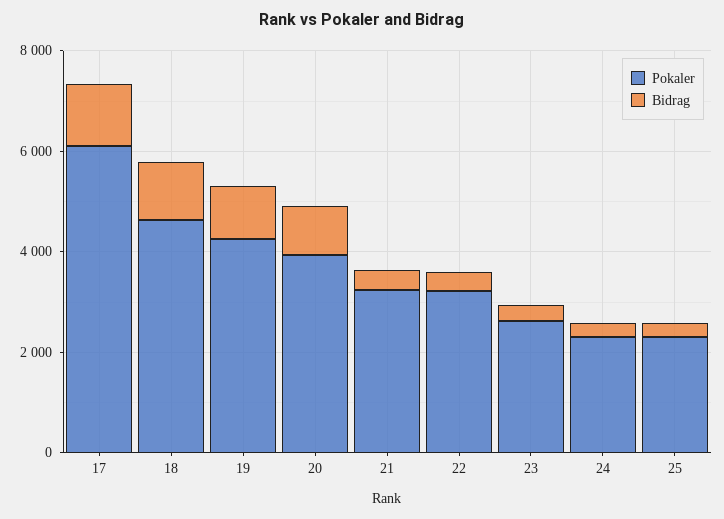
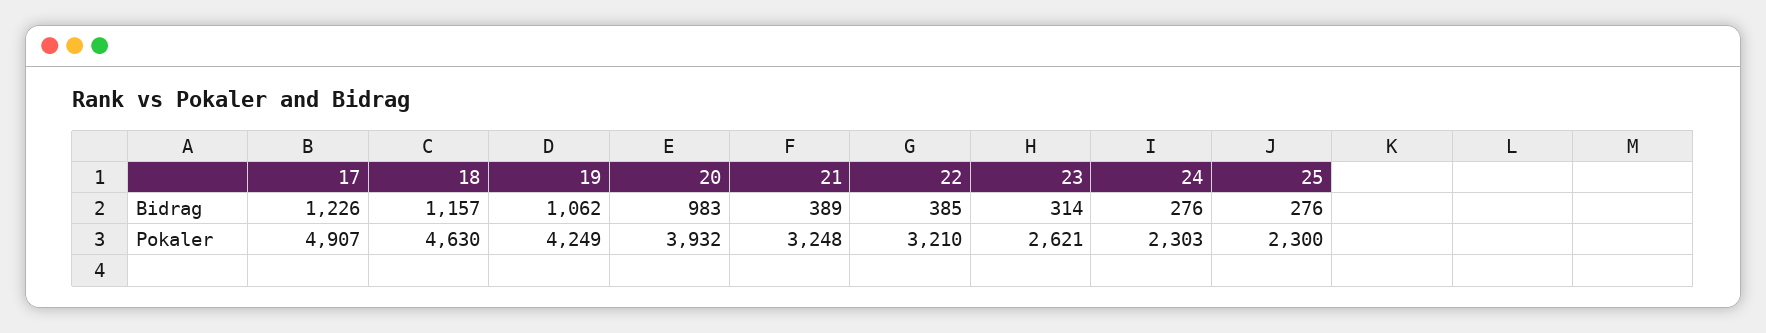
  {
    "Pokaler": {
-     "17": 6000,
+     "17": 4907,
      "18": 4630,
      "19": 4249,
      "20": 3932,
      "21": 3248,
      "22": 3210,
      "23": 2621,
      "24": 2303,
      "25": 2300
    },
    "Bidrag": {
      "17": 1226,
      "18": 1157,
      "19": 1062,
      "20": 983,
      "21": 389,
      "22": 385,
      "23": 314,
      "24": 276,
      "25": 276
    }
  }

